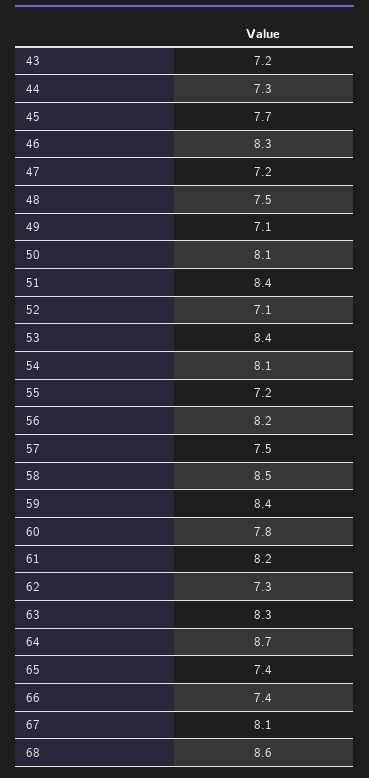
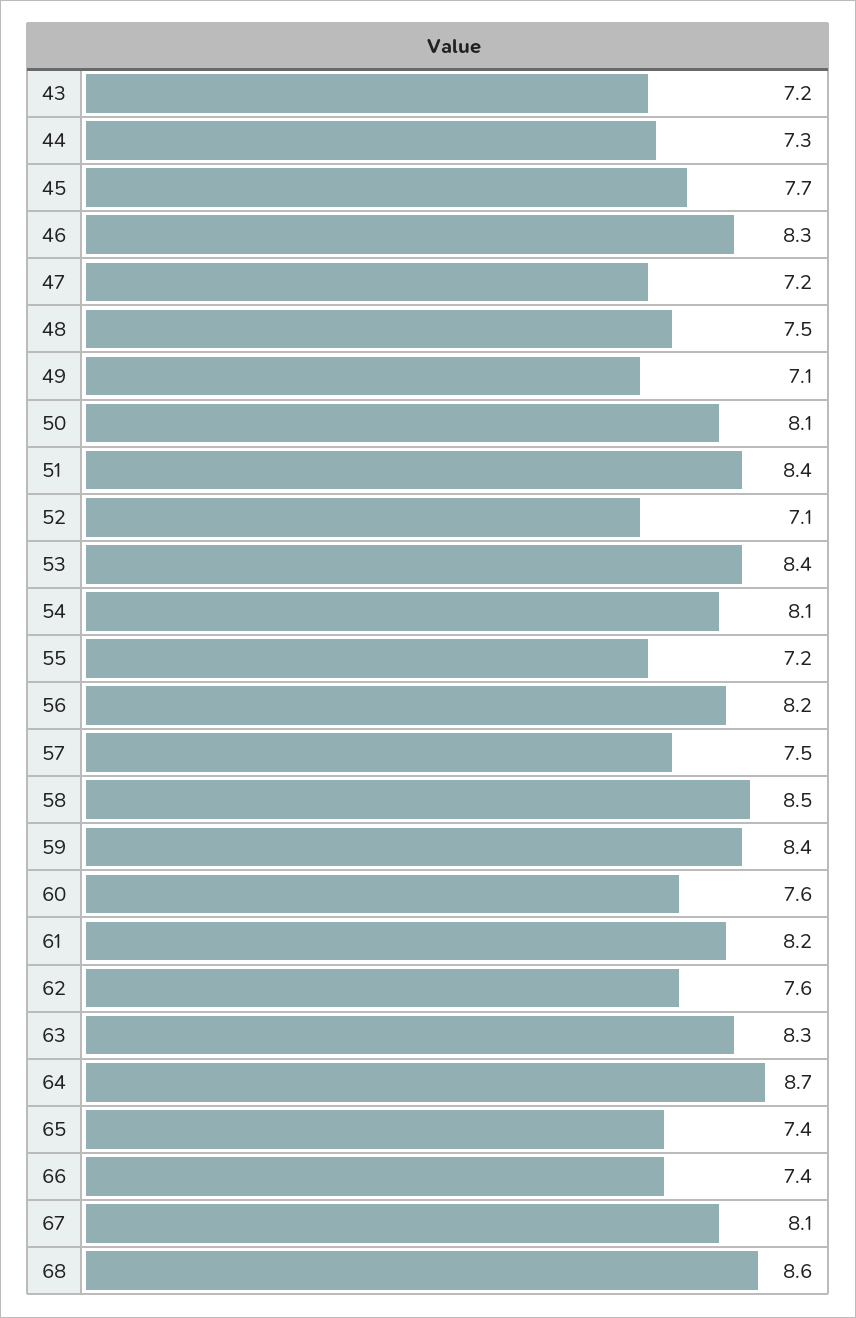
  {
    "43": 7.2,
    "44": 7.3,
    "45": 7.7,
    "46": 8.3,
    "47": 7.2,
    "48": 7.5,
    "49": 7.1,
    "50": 8.1,
    "51": 8.4,
    "52": 7.1,
    "53": 8.4,
    "54": 8.1,
    "55": 7.2,
    "56": 8.2,
    "57": 7.5,
    "58": 8.5,
    "59": 8.4,
-   "60": 7.8,
+   "60": 7.6,
    "61": 8.2,
-   "62": 7.3,
+   "62": 7.6,
    "63": 8.3,
    "64": 8.7,
    "65": 7.4,
    "66": 7.4,
    "67": 8.1,
    "68": 8.6
  }

